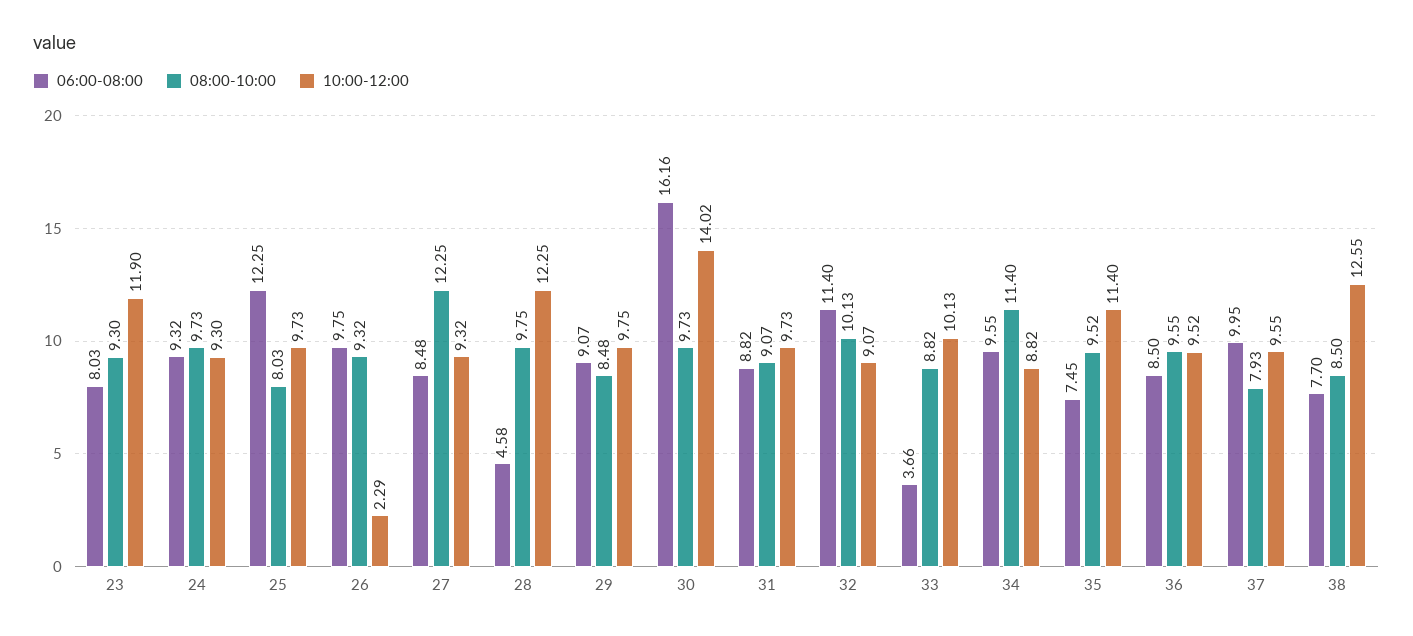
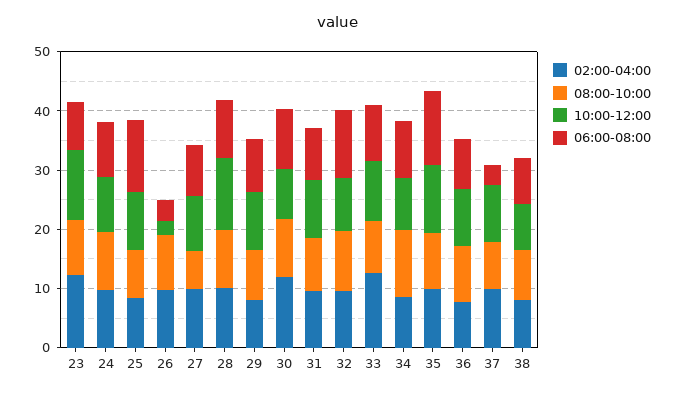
  {
    "06:00-08:00": {
      "23": 8.03,
      "24": 9.32,
      "25": 12.25,
-     "26": 9.75,
+     "26": 4,
      "27": 8.48,
-     "28": 4.58,
+     "28": 10,
      "29": 9.07,
-     "30": 16.16,
+     "30": 10,
      "31": 8.82,
      "32": 11.4,
-     "33": 3.66,
+     "33": 10,
      "34": 9.55,
-     "35": 7.45,
+     "35": 12,
      "36": 8.5,
-     "37": 9.95,
+     "37": 4,
      "38": 7.7
    },
    "08:00-10:00": {
      "23": 9.3,
      "24": 9.73,
      "25": 8.03,
      "26": 9.32,
-     "27": 12.25,
+     "27": 6,
      "28": 9.75,
      "29": 8.48,
      "30": 9.73,
      "31": 9.07,
      "32": 10.13,
      "33": 8.82,
      "34": 11.4,
      "35": 9.52,
      "36": 9.55,
      "37": 7.93,
      "38": 8.5
    },
    "10:00-12:00": {
      "23": 11.9,
      "24": 9.3,
      "25": 9.73,
      "26": 2.29,
      "27": 9.32,
      "28": 12.25,
      "29": 9.75,
-     "30": 14.02,
+     "30": 8,
      "31": 9.73,
      "32": 9.07,
      "33": 10.13,
      "34": 8.82,
      "35": 11.4,
      "36": 9.52,
      "37": 9.55,
-     "38": 12.55
+     "38": 8
-   }
+   },
+   "02:00-04:00": {
+     "23": 12,
+     "24": 10,
+     "25": 8,
+     "26": 10,
+     "27": 10,
+     "28": 10,
+     "29": 8,
+     "30": 12,
+     "31": 10,
+     "32": 10,
+     "33": 12,
+     "34": 8,
+     "35": 10,
+     "36": 8,
+     "37": 10,
+     "38": 8
+   }
  }

